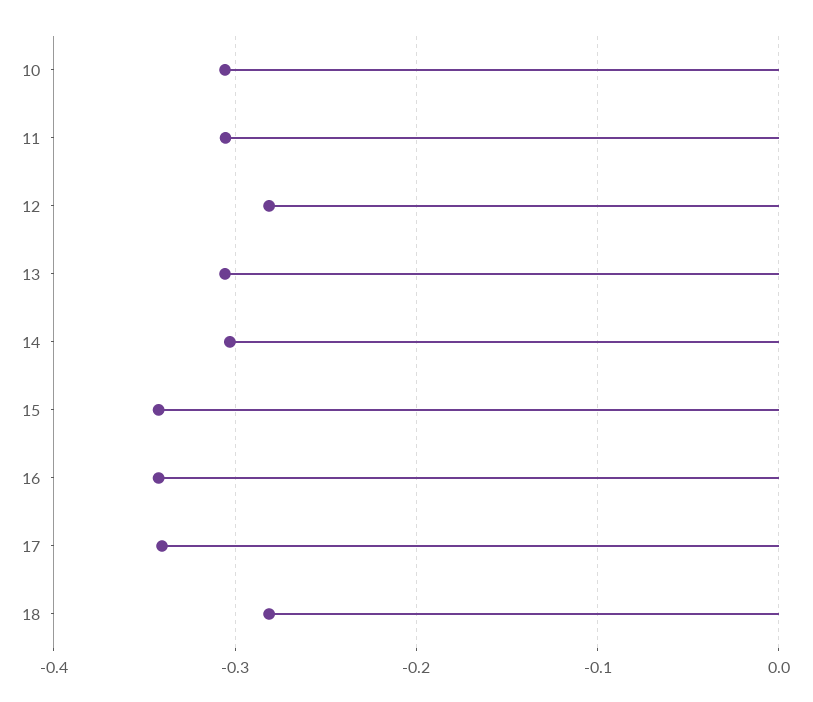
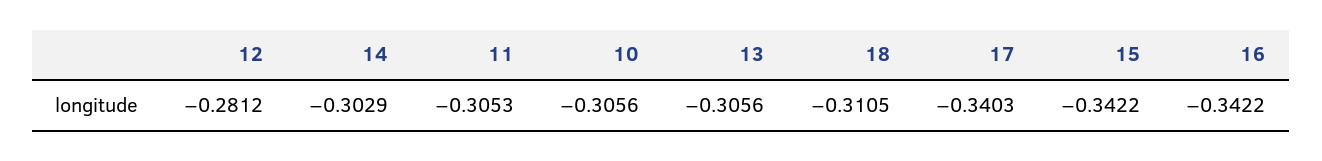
  {
    "10": -0.3056,
    "11": -0.3053,
    "12": -0.2812,
    "13": -0.3056,
    "14": -0.3029,
    "15": -0.3422,
    "16": -0.3422,
    "17": -0.3403,
-   "18": -0.28
+   "18": -0.3105
  }

